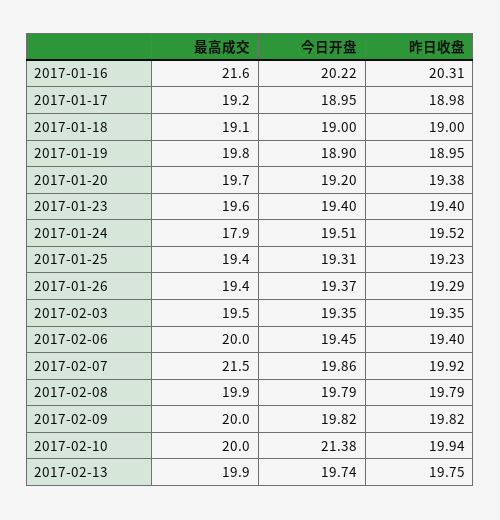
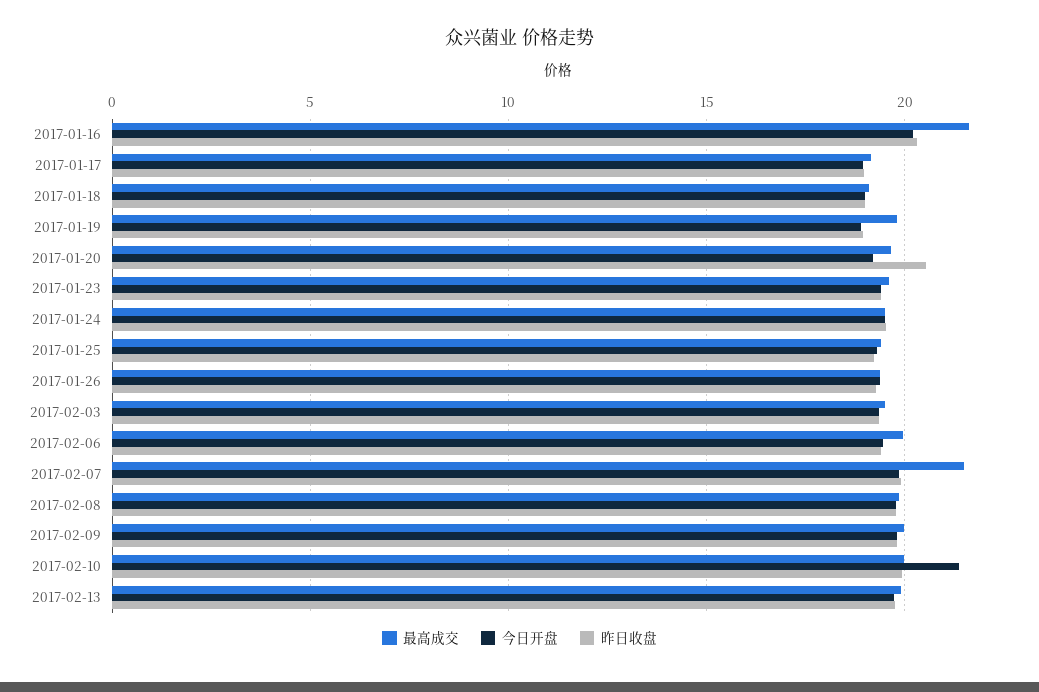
  {
    "最高成交": {
      "2017-01-16": 21.6,
      "2017-01-17": 19.2,
      "2017-01-18": 19.1,
      "2017-01-19": 19.8,
      "2017-01-20": 19.7,
      "2017-01-23": 19.6,
-     "2017-01-24": 17.9,
+     "2017-01-24": 19.5,
      "2017-01-25": 19.4,
      "2017-01-26": 19.4,
      "2017-02-03": 19.5,
      "2017-02-06": 20,
      "2017-02-07": 21.5,
      "2017-02-08": 19.9,
      "2017-02-09": 20,
      "2017-02-10": 20,
      "2017-02-13": 19.9
    },
    "今日开盘": {
      "2017-01-16": 20.22,
      "2017-01-17": 18.95,
      "2017-01-18": 19,
      "2017-01-19": 18.9,
      "2017-01-20": 19.2,
      "2017-01-23": 19.4,
      "2017-01-24": 19.51,
      "2017-01-25": 19.31,
      "2017-01-26": 19.37,
      "2017-02-03": 19.35,
      "2017-02-06": 19.45,
      "2017-02-07": 19.86,
      "2017-02-08": 19.79,
      "2017-02-09": 19.82,
      "2017-02-10": 21.38,
      "2017-02-13": 19.74
    },
    "昨日收盘": {
      "2017-01-16": 20.31,
      "2017-01-17": 18.98,
      "2017-01-18": 19,
      "2017-01-19": 18.95,
-     "2017-01-20": 19.38,
+     "2017-01-20": 20.5,
      "2017-01-23": 19.4,
      "2017-01-24": 19.52,
      "2017-01-25": 19.23,
      "2017-01-26": 19.29,
      "2017-02-03": 19.35,
      "2017-02-06": 19.4,
      "2017-02-07": 19.92,
      "2017-02-08": 19.79,
      "2017-02-09": 19.82,
      "2017-02-10": 19.94,
      "2017-02-13": 19.75
    }
  }

